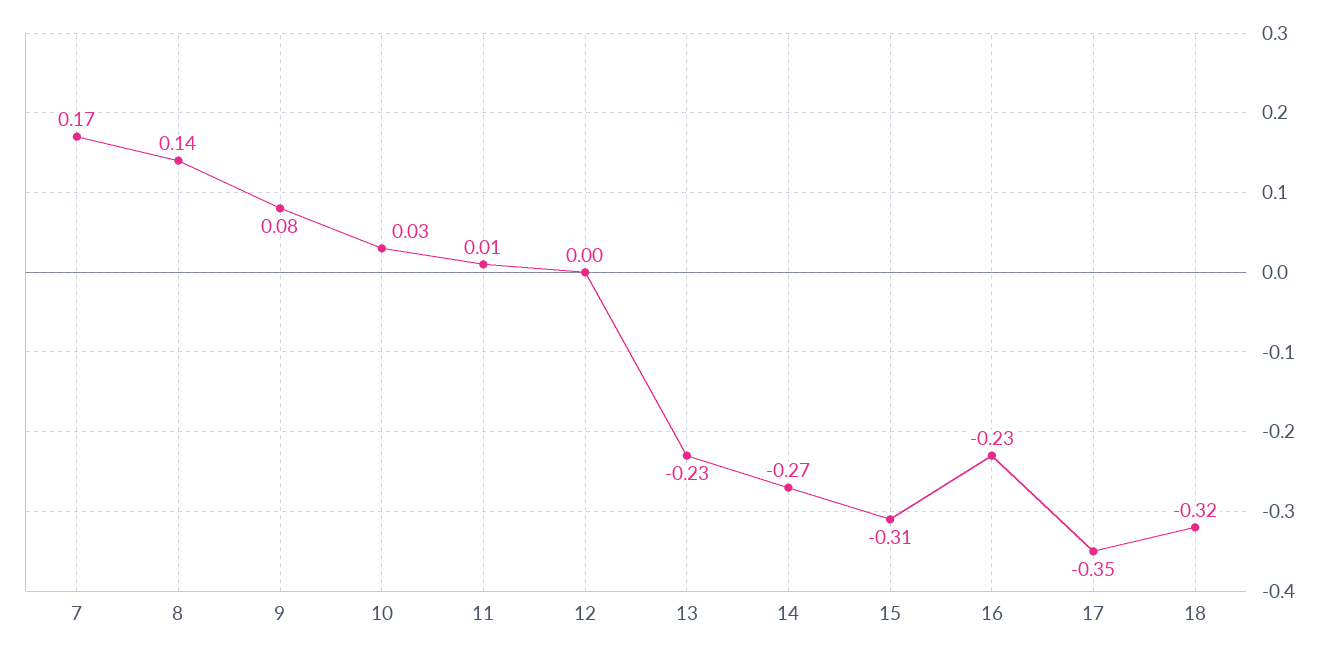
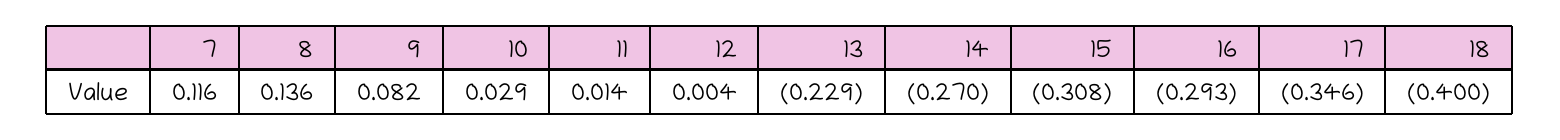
  {
-   "7": 0.17,
+   "7": 0.116,
    "8": 0.136,
    "9": 0.082,
    "10": 0.029,
    "11": 0.014,
    "12": 0.004,
    "13": -0.229,
    "14": -0.27,
    "15": -0.308,
-   "16": -0.23,
+   "16": -0.293,
    "17": -0.346,
-   "18": -0.32
+   "18": -0.4
  }

